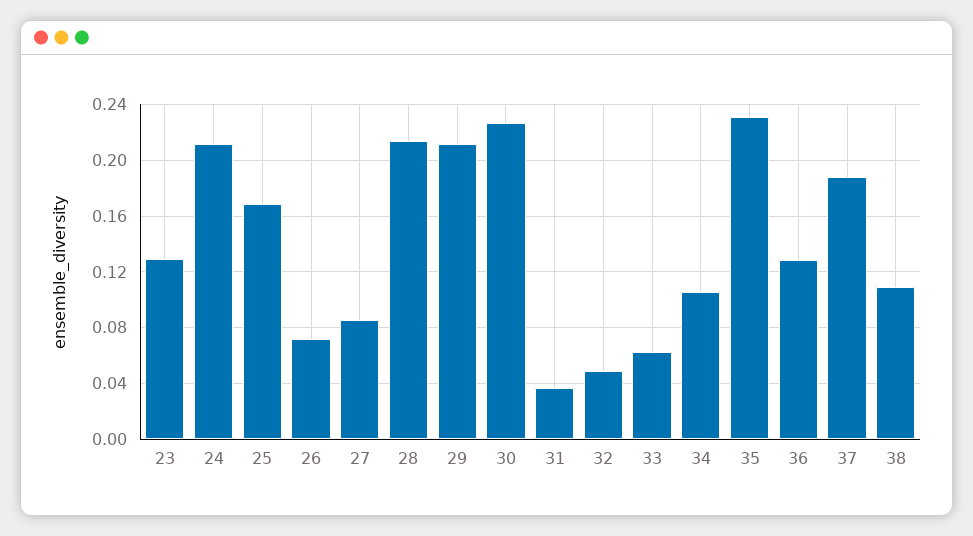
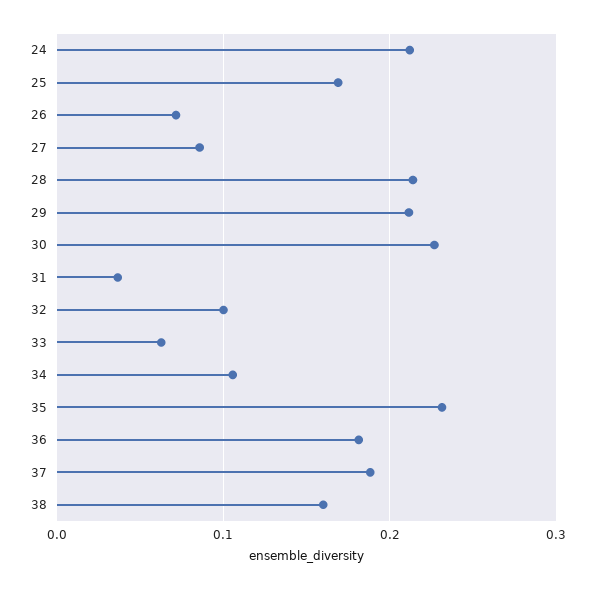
  {
-   "23": 0.13,
    "24": 0.21,
    "25": 0.17,
    "26": 0.07,
    "27": 0.085,
    "28": 0.215,
    "29": 0.21,
    "30": 0.225,
    "31": 0.035,
-   "32": 0.05,
+   "32": 0.1,
    "33": 0.065,
    "34": 0.105,
    "35": 0.23,
-   "36": 0.13,
+   "36": 0.18,
    "37": 0.19,
-   "38": 0.11
+   "38": 0.16
  }

